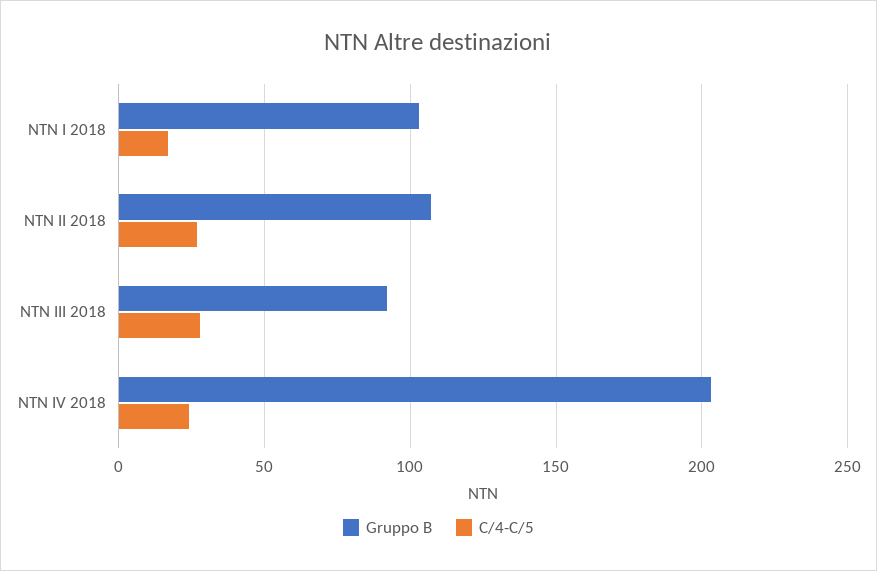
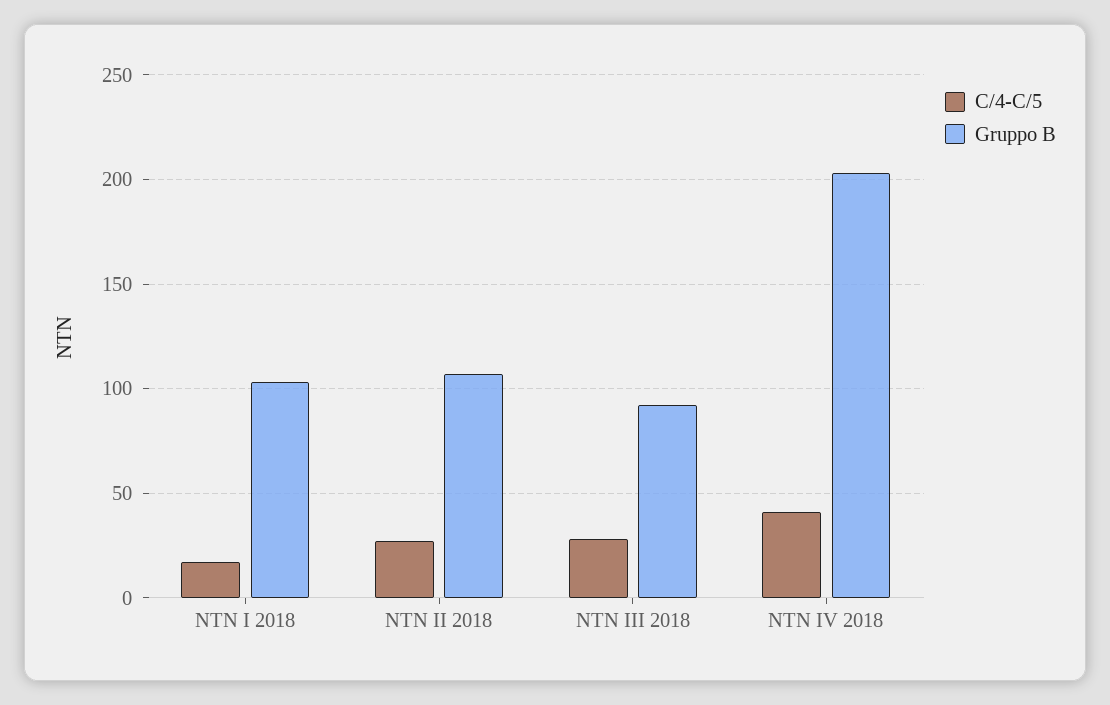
  {
    "Gruppo B": {
      "NTN I 2018": 105,
      "NTN II 2018": 105,
      "NTN III 2018": 90,
      "NTN IV 2018": 205
    },
    "C/4-C/5": {
      "NTN I 2018": 15,
      "NTN II 2018": 25,
      "NTN III 2018": 30,
-     "NTN IV 2018": 25
+     "NTN IV 2018": 40
    }
  }

